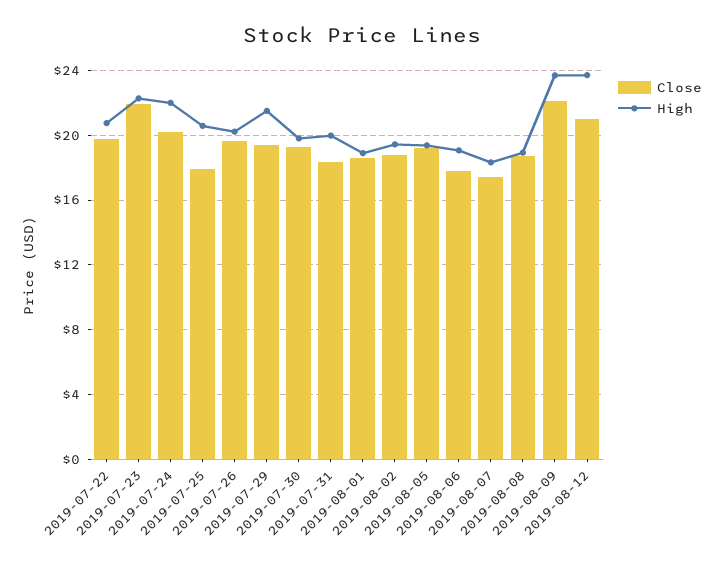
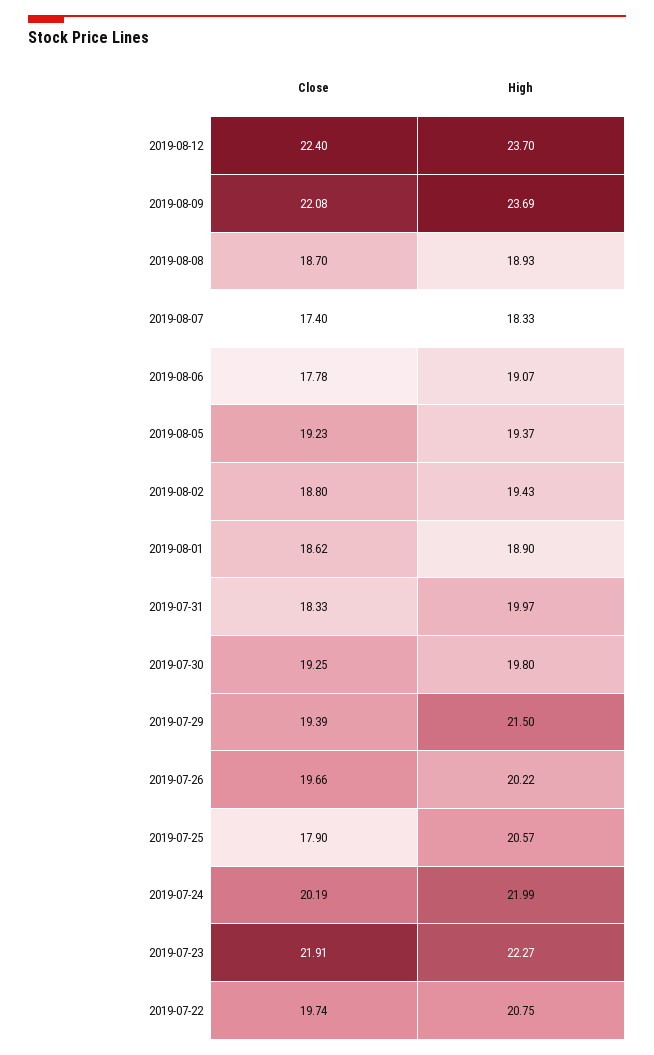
  {
    "Close": {
      "2019-07-22": 19.74,
      "2019-07-23": 21.91,
      "2019-07-24": 20.19,
      "2019-07-25": 17.9,
      "2019-07-26": 19.66,
      "2019-07-29": 19.39,
      "2019-07-30": 19.25,
      "2019-07-31": 18.33,
      "2019-08-01": 18.62,
      "2019-08-02": 18.8,
      "2019-08-05": 19.23,
      "2019-08-06": 17.78,
      "2019-08-07": 17.4,
      "2019-08-08": 18.7,
      "2019-08-09": 22.08,
-     "2019-08-12": 21
+     "2019-08-12": 22.4
    },
    "High": {
      "2019-07-22": 20.75,
      "2019-07-23": 22.27,
      "2019-07-24": 21.99,
      "2019-07-25": 20.57,
      "2019-07-26": 20.22,
      "2019-07-29": 21.5,
      "2019-07-30": 19.8,
      "2019-07-31": 19.97,
      "2019-08-01": 18.9,
      "2019-08-02": 19.43,
      "2019-08-05": 19.37,
      "2019-08-06": 19.07,
      "2019-08-07": 18.33,
      "2019-08-08": 18.93,
      "2019-08-09": 23.69,
      "2019-08-12": 23.7
    }
  }

